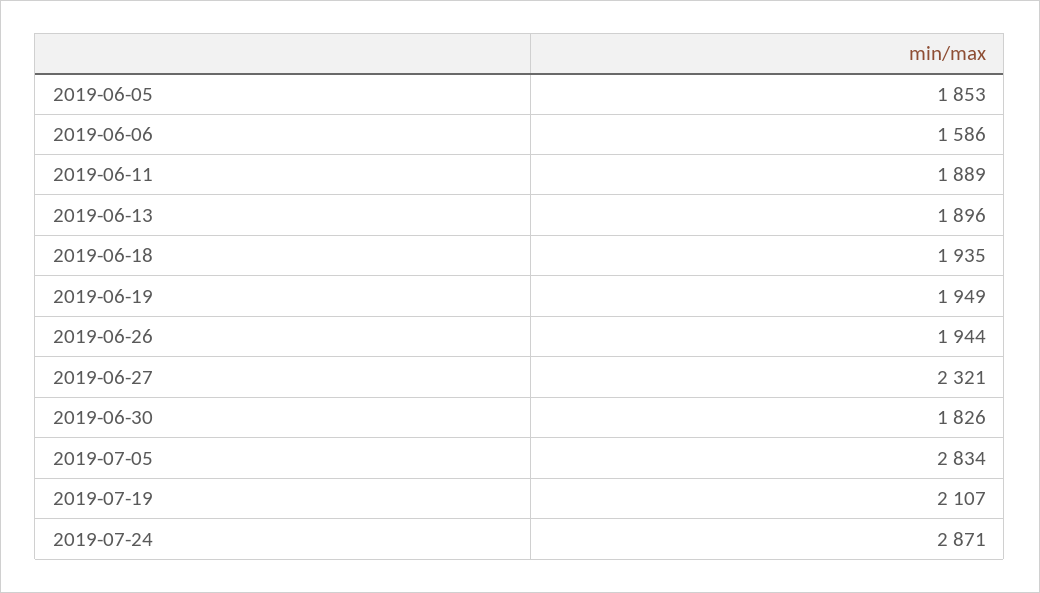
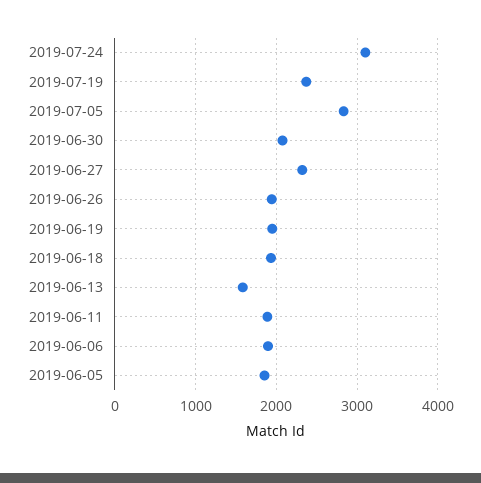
  {
    "2019-06-05": 1853,
-   "2019-06-06": 1586,
+   "2019-06-06": 1900,
    "2019-06-11": 1889,
-   "2019-06-13": 1896,
+   "2019-06-13": 1600,
    "2019-06-18": 1935,
    "2019-06-19": 1949,
    "2019-06-26": 1944,
    "2019-06-27": 2321,
-   "2019-06-30": 1826,
+   "2019-06-30": 2100,
    "2019-07-05": 2834,
-   "2019-07-19": 2107,
+   "2019-07-19": 2400,
-   "2019-07-24": 2871
+   "2019-07-24": 3100
  }

